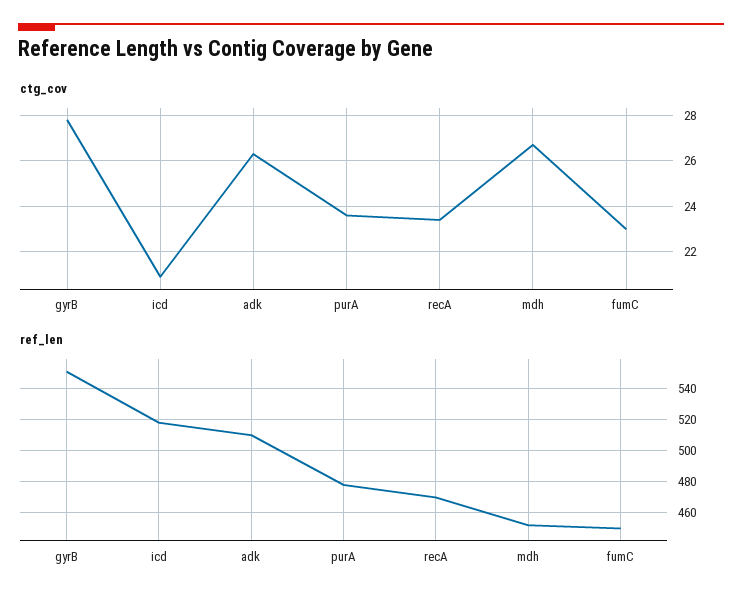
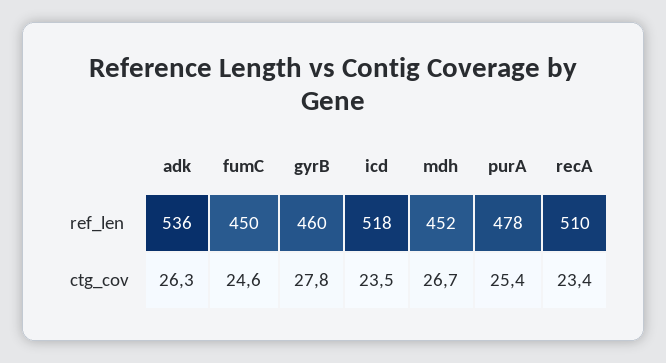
  {
    "ctg_cov": {
      "gyrB": 27.8,
-     "icd": 21,
+     "icd": 23.5,
      "adk": 26.3,
-     "purA": 23.5,
+     "purA": 25.4,
      "recA": 23.4,
      "mdh": 26.7,
-     "fumC": 23
+     "fumC": 24.6
    },
    "ref_len": {
-     "gyrB": 550,
+     "gyrB": 460,
      "icd": 518,
-     "adk": 510,
+     "adk": 536,
      "purA": 478,
-     "recA": 470,
+     "recA": 510,
      "mdh": 452,
      "fumC": 450
    }
  }

